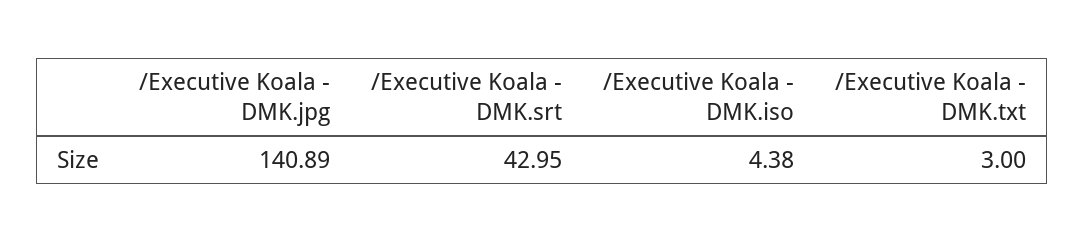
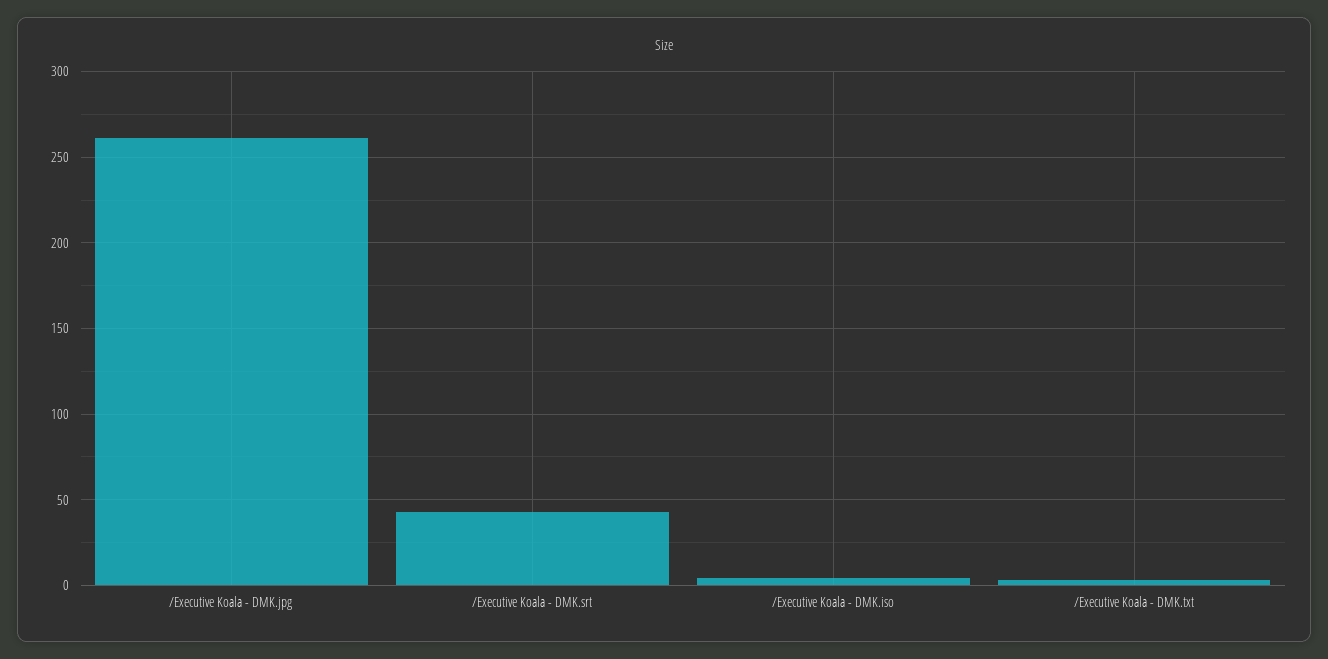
  {
-   "/Executive Koala - DMK.jpg": 140.89,
+   "/Executive Koala - DMK.jpg": 260,
    "/Executive Koala - DMK.srt": 42.95,
    "/Executive Koala - DMK.iso": 4.38,
    "/Executive Koala - DMK.txt": 3
  }

